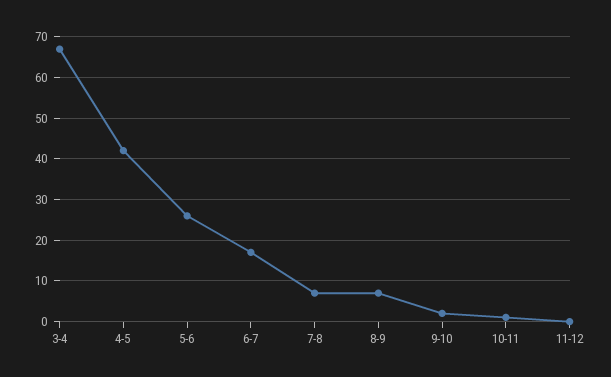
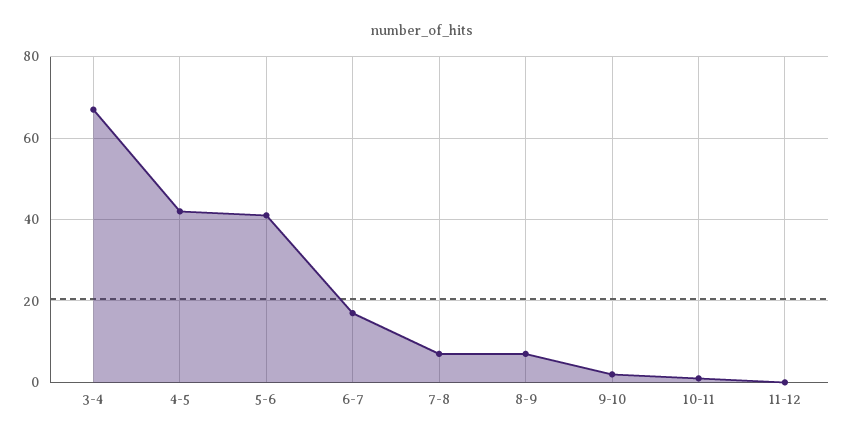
  {
    "3-4": 65,
    "4-5": 40,
-   "5-6": 25,
+   "5-6": 40,
    "6-7": 15,
    "7-8": 5,
    "8-9": 5,
    "9-10": 0,
    "10-11": 0,
    "11-12": 0
  }

